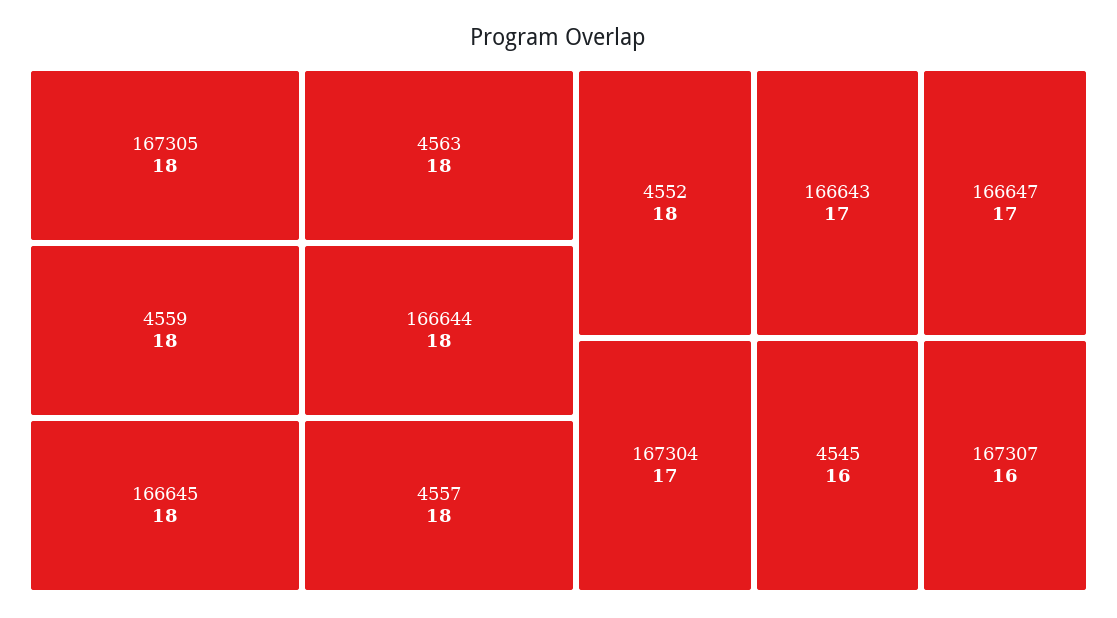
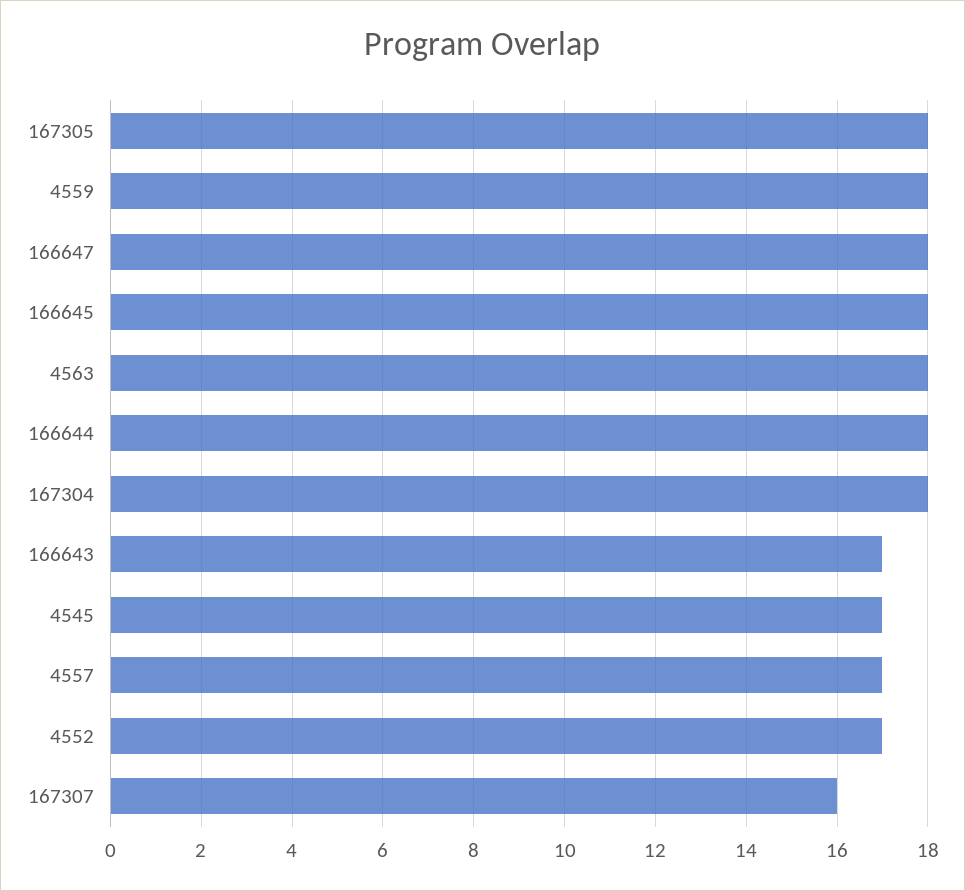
  {
    "167305": 18,
    "4559": 18,
    "166645": 18,
    "4563": 18,
    "166644": 18,
-   "4557": 18,
+   "4557": 17,
-   "4552": 18,
+   "4552": 17,
    "166643": 17,
-   "166647": 17,
+   "166647": 18,
-   "167304": 17,
+   "167304": 18,
-   "4545": 16,
+   "4545": 17,
    "167307": 16
  }

